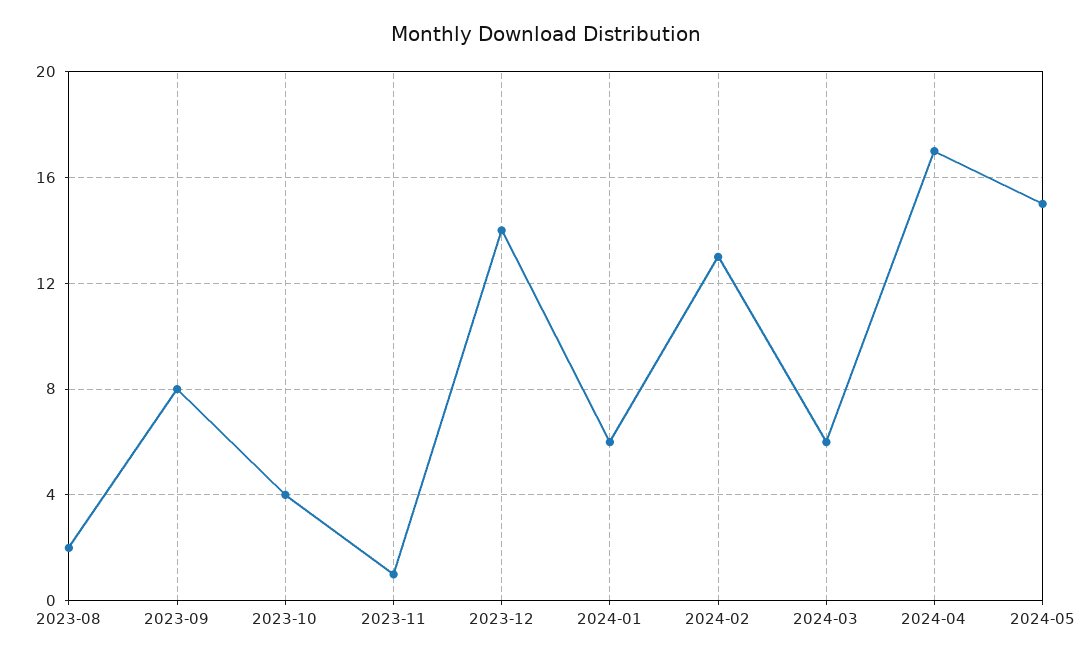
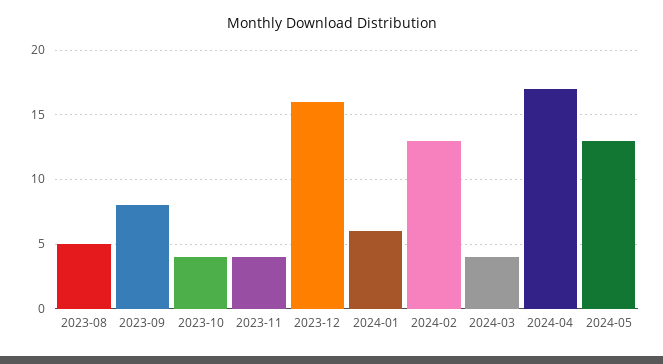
  {
-   "2023-08": 2,
+   "2023-08": 5,
    "2023-09": 8,
    "2023-10": 4,
-   "2023-11": 1,
+   "2023-11": 4,
-   "2023-12": 14,
+   "2023-12": 16,
    "2024-01": 6,
    "2024-02": 13,
-   "2024-03": 6,
+   "2024-03": 4,
    "2024-04": 17,
-   "2024-05": 15
+   "2024-05": 13
  }

